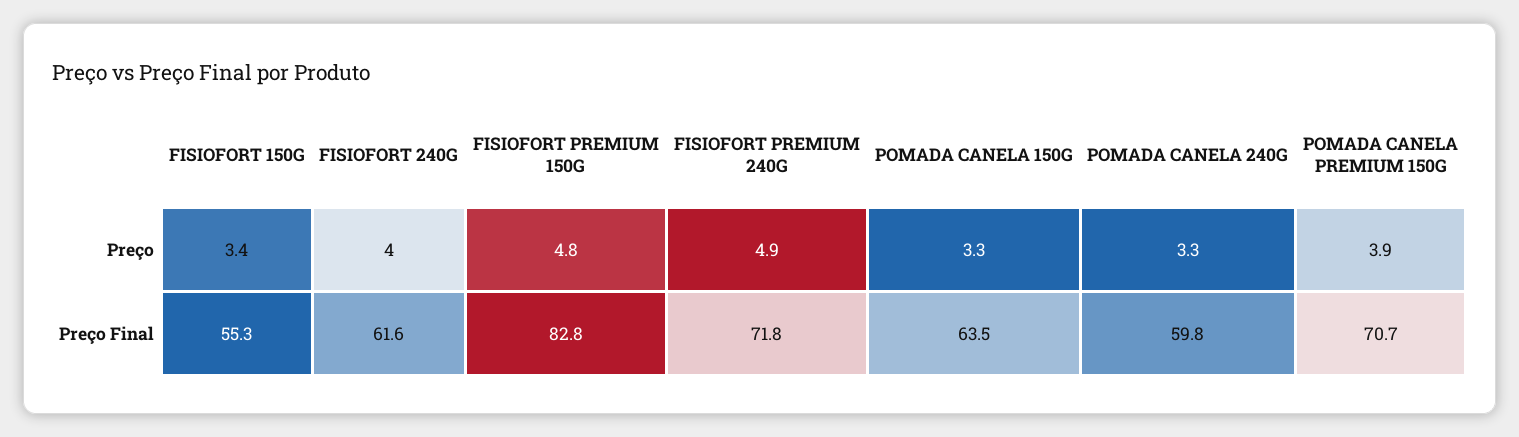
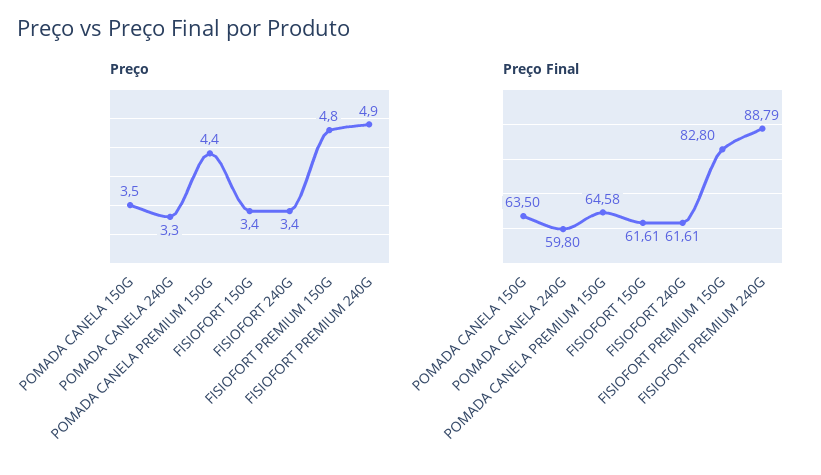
  {
    "Preço": {
      "FISIOFORT 150G": 3.4,
-     "FISIOFORT 240G": 4,
+     "FISIOFORT 240G": 3.4,
      "FISIOFORT PREMIUM 150G": 4.8,
      "FISIOFORT PREMIUM 240G": 4.9,
-     "POMADA CANELA 150G": 3.3,
+     "POMADA CANELA 150G": 3.5,
      "POMADA CANELA 240G": 3.3,
-     "POMADA CANELA PREMIUM 150G": 3.9
+     "POMADA CANELA PREMIUM 150G": 4.4
    },
    "Preço Final": {
-     "FISIOFORT 150G": 55.3,
+     "FISIOFORT 150G": 61.61,
      "FISIOFORT 240G": 61.61,
      "FISIOFORT PREMIUM 150G": 82.8,
-     "FISIOFORT PREMIUM 240G": 71.8,
+     "FISIOFORT PREMIUM 240G": 88.79,
      "POMADA CANELA 150G": 63.5,
      "POMADA CANELA 240G": 59.8,
-     "POMADA CANELA PREMIUM 150G": 70.7
+     "POMADA CANELA PREMIUM 150G": 64.58
    }
  }

